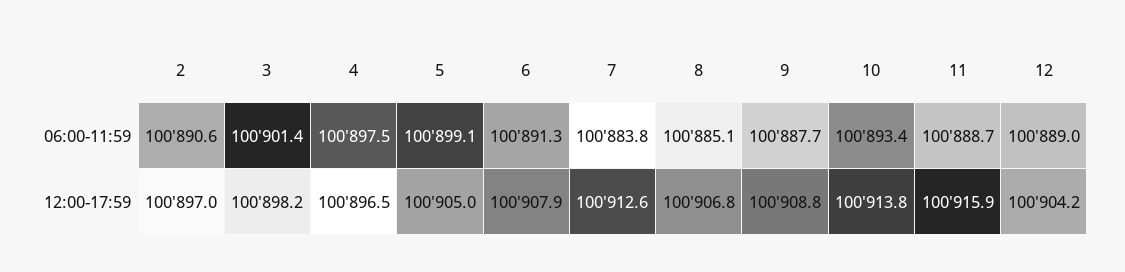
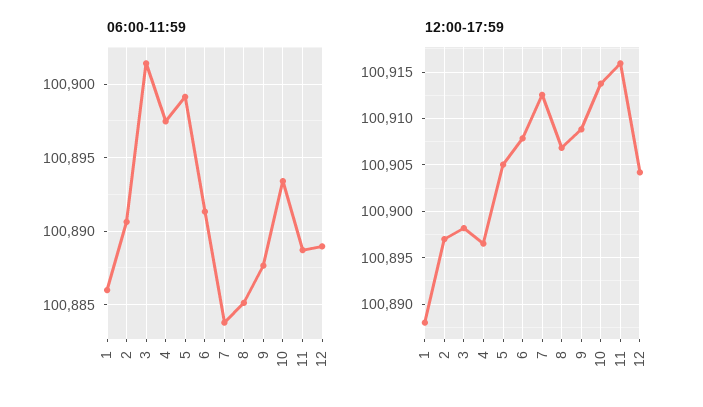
  {
    "06:00-11:59": {
      "2": 100890.6,
      "3": 100901.4,
      "4": 100897.5,
      "5": 100899.1,
      "6": 100891.3,
      "7": 100883.8,
      "8": 100885.1,
      "9": 100887.7,
      "10": 100893.4,
      "11": 100888.7,
-     "12": 100889
+     "12": 100889,
+     "1": 100886
    },
    "12:00-17:59": {
      "2": 100897,
      "3": 100898.2,
      "4": 100896.5,
      "5": 100905,
      "6": 100907.9,
      "7": 100912.6,
      "8": 100906.8,
      "9": 100908.8,
      "10": 100913.8,
      "11": 100915.9,
-     "12": 100904.2
+     "12": 100904.2,
+     "1": 100888
    }
  }

